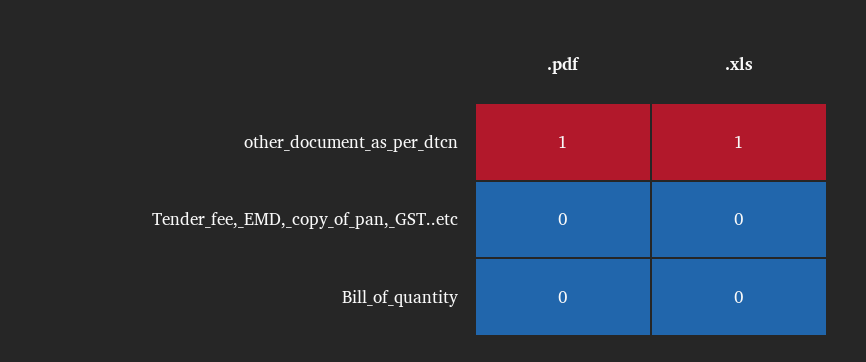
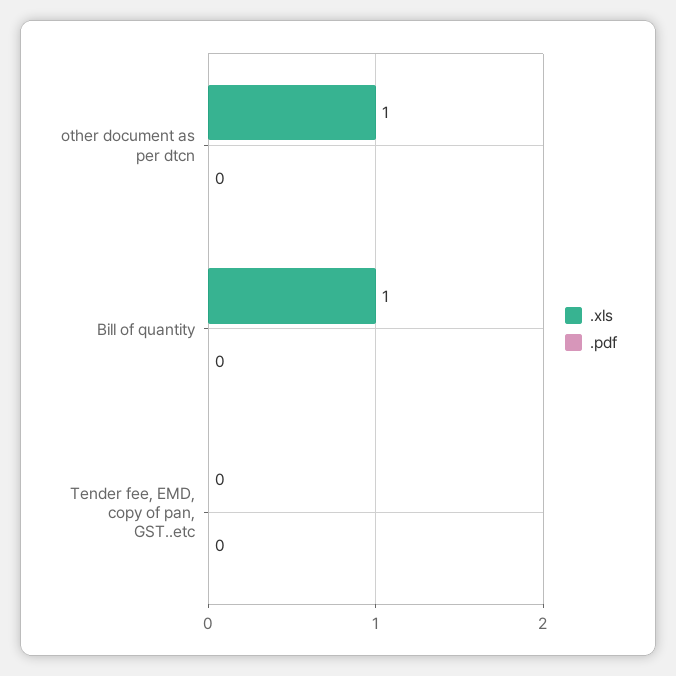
  {
    ".pdf": {
-     "other_document_as_per_dtcn": 1,
+     "other_document_as_per_dtcn": 0,
      "Tender_fee,_EMD,_copy_of_pan,_GST..etc": 0,
      "Bill_of_quantity": 0
    },
    ".xls": {
      "other_document_as_per_dtcn": 1,
      "Tender_fee,_EMD,_copy_of_pan,_GST..etc": 0,
-     "Bill_of_quantity": 0
+     "Bill_of_quantity": 1
    }
  }

